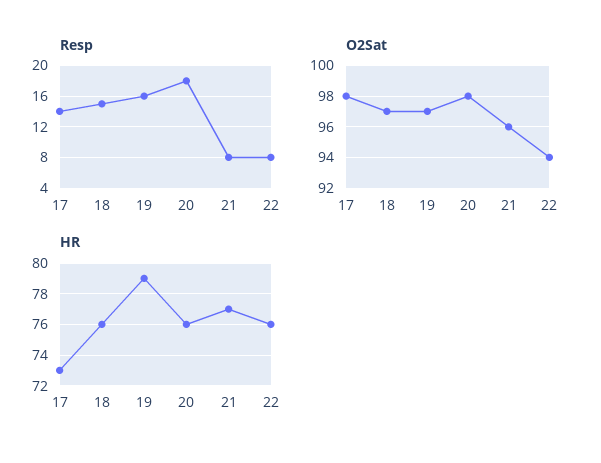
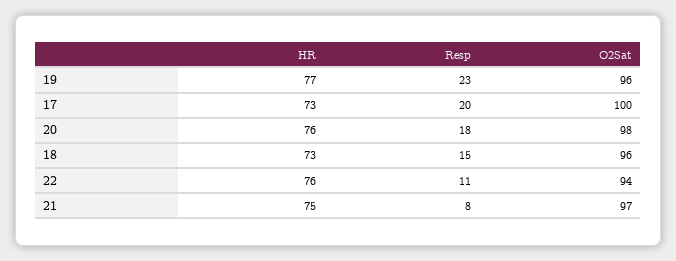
  {
    "Resp": {
-     "17": 14,
+     "17": 20,
      "18": 15,
-     "19": 16,
+     "19": 23,
      "20": 18,
      "21": 8,
-     "22": 8
+     "22": 11
    },
    "O2Sat": {
-     "17": 98,
+     "17": 100,
-     "18": 97,
+     "18": 96,
-     "19": 97,
+     "19": 96,
      "20": 98,
-     "21": 96,
+     "21": 97,
      "22": 94
    },
    "HR": {
      "17": 73,
-     "18": 76,
+     "18": 73,
-     "19": 79,
+     "19": 77,
      "20": 76,
-     "21": 77,
+     "21": 75,
      "22": 76
    }
  }

